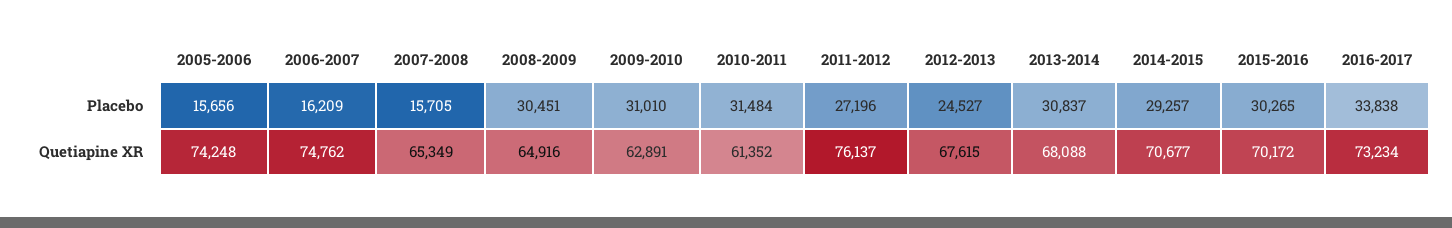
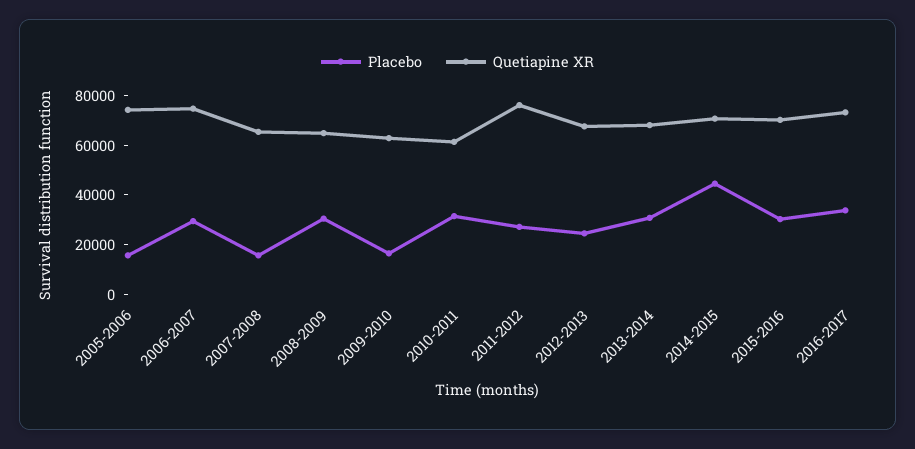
  {
    "Placebo": {
      "2005-2006": 15656,
-     "2006-2007": 16209,
+     "2006-2007": 30000,
      "2007-2008": 15705,
      "2008-2009": 30451,
-     "2009-2010": 31010,
+     "2009-2010": 15000,
      "2010-2011": 31484,
      "2011-2012": 27196,
      "2012-2013": 24527,
      "2013-2014": 30837,
-     "2014-2015": 29257,
+     "2014-2015": 45000,
      "2015-2016": 30265,
      "2016-2017": 33838
    },
    "Quetiapine XR": {
      "2005-2006": 74248,
      "2006-2007": 74762,
      "2007-2008": 65349,
      "2008-2009": 64916,
      "2009-2010": 62891,
      "2010-2011": 61352,
      "2011-2012": 76137,
      "2012-2013": 67615,
      "2013-2014": 68088,
      "2014-2015": 70677,
      "2015-2016": 70172,
      "2016-2017": 73234
    }
  }

